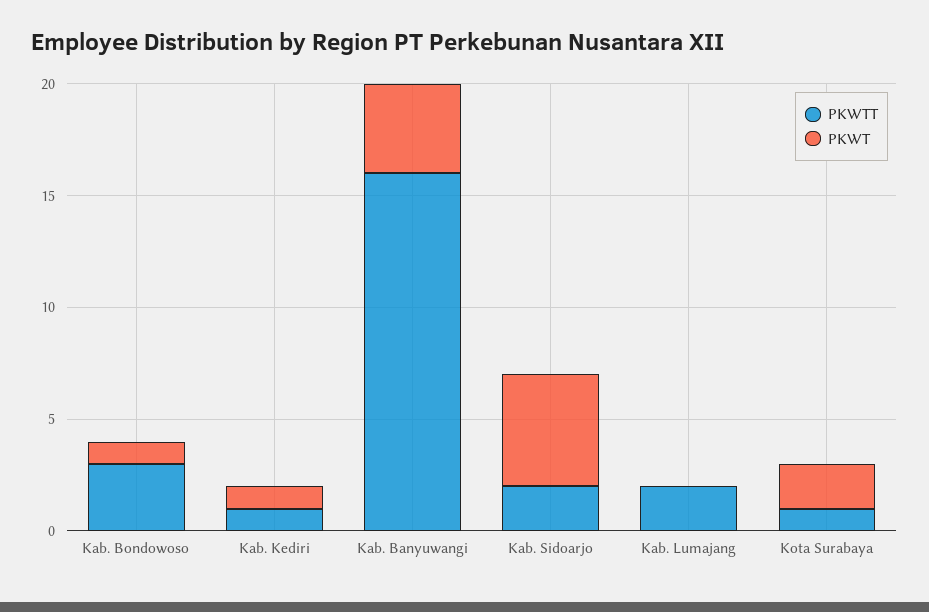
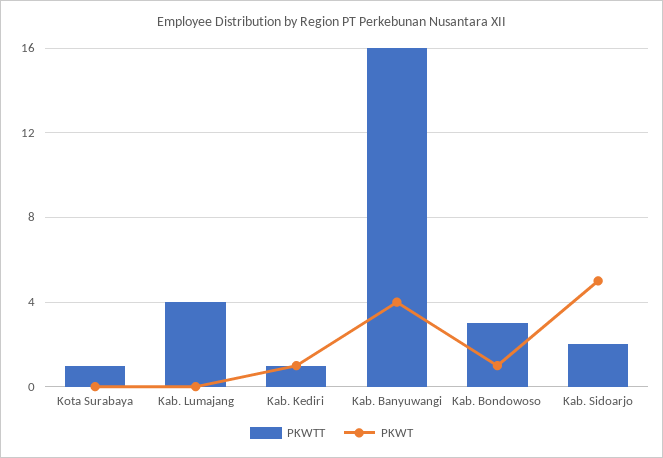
  {
    "PKWTT": {
      "Kab. Bondowoso": 3,
      "Kab. Kediri": 1,
      "Kab. Banyuwangi": 16,
      "Kab. Sidoarjo": 2,
-     "Kab. Lumajang": 2,
+     "Kab. Lumajang": 4,
      "Kota Surabaya": 1
    },
    "PKWT": {
      "Kab. Bondowoso": 1,
      "Kab. Kediri": 1,
      "Kab. Banyuwangi": 4,
      "Kab. Sidoarjo": 5,
      "Kab. Lumajang": 0,
-     "Kota Surabaya": 2
+     "Kota Surabaya": 0
    }
  }

